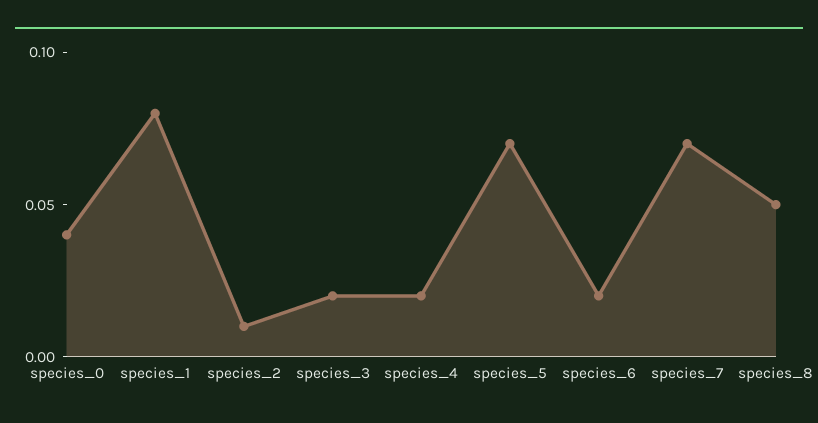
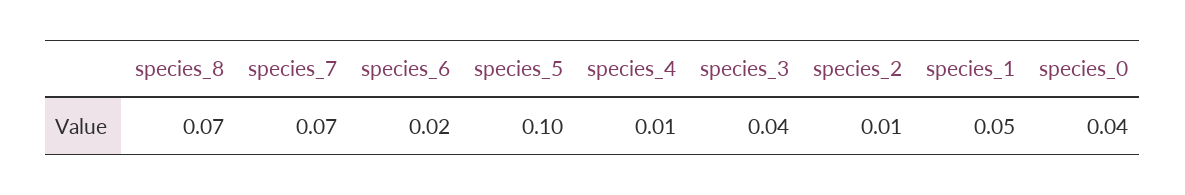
  {
    "species_0": 0.04,
-   "species_1": 0.08,
+   "species_1": 0.05,
    "species_2": 0.01,
-   "species_3": 0.02,
+   "species_3": 0.04,
-   "species_4": 0.02,
+   "species_4": 0.01,
-   "species_5": 0.07,
+   "species_5": 0.1,
    "species_6": 0.02,
    "species_7": 0.07,
-   "species_8": 0.05
+   "species_8": 0.07
  }

